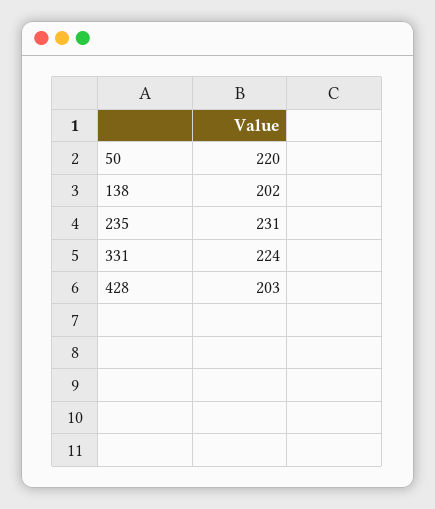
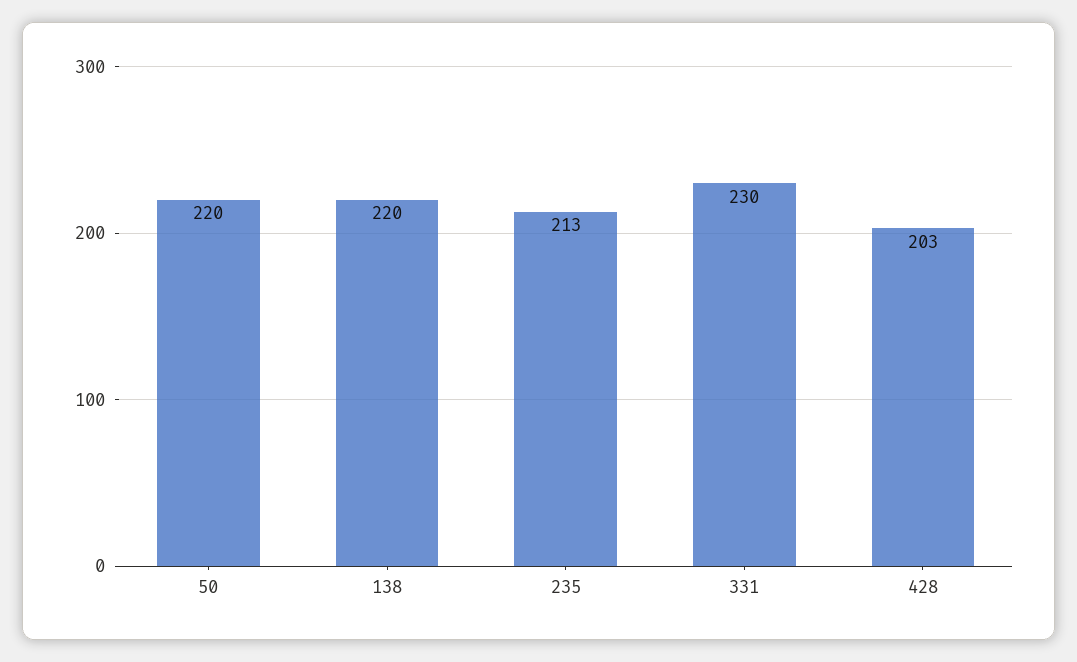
  {
    "50": 220,
-   "138": 202,
+   "138": 220,
-   "235": 231,
+   "235": 213,
-   "331": 224,
+   "331": 230,
    "428": 203
  }

